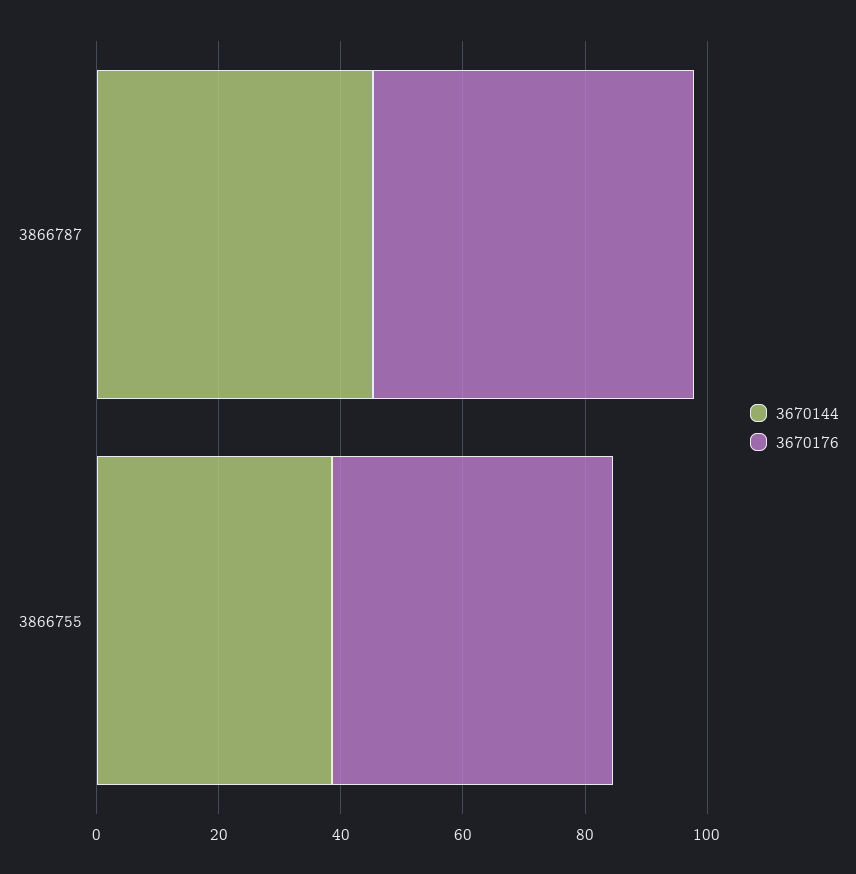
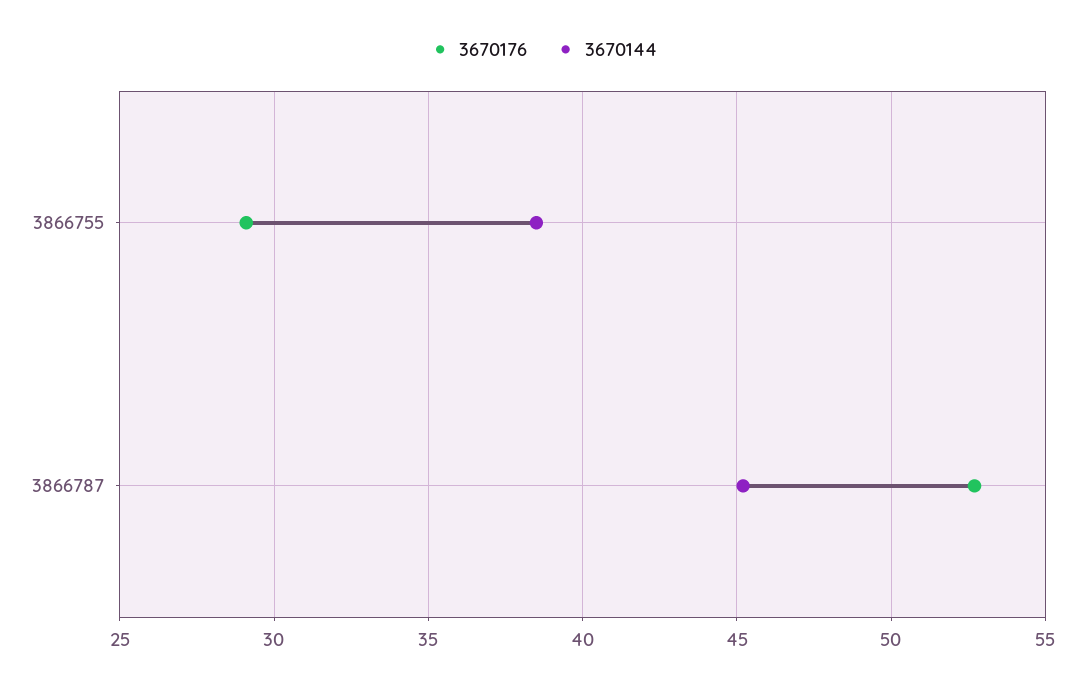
  {
    "3670144": {
      "3866787": 45,
      "3866755": 38.5
    },
    "3670176": {
      "3866787": 52.5,
-     "3866755": 45
+     "3866755": 29
    }
  }

